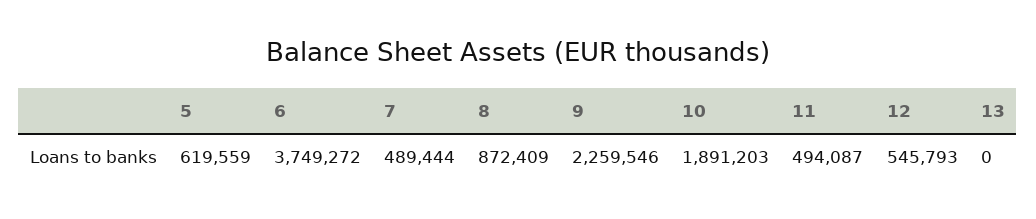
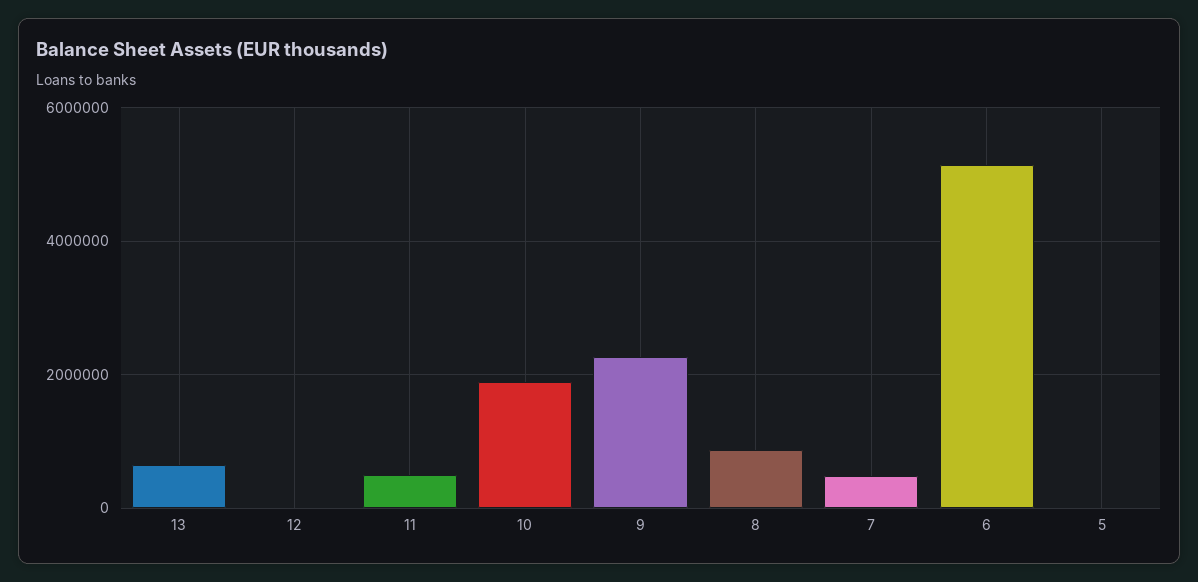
  {
-   "5": 619559,
+   "5": 0,
-   "6": 3749272,
+   "6": 5200000,
    "7": 489444,
    "8": 872409,
    "9": 2259546,
    "10": 1891203,
    "11": 494087,
-   "12": 545793,
+   "12": 0,
-   "13": 0
+   "13": 600000
  }

